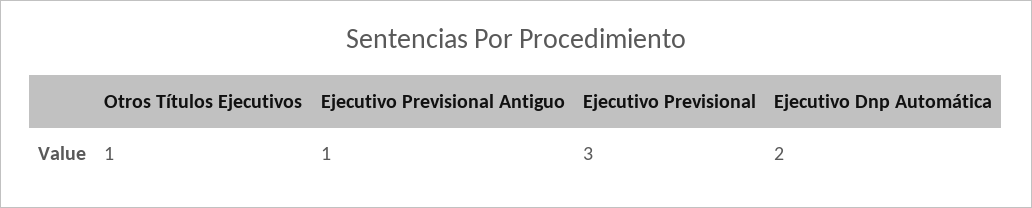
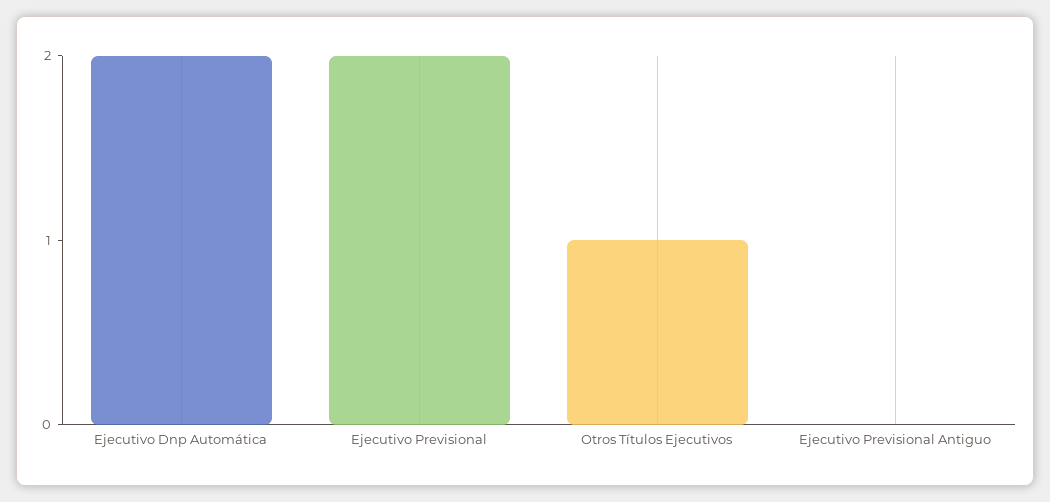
  {
    "Otros Títulos Ejecutivos": 1,
-   "Ejecutivo Previsional Antiguo": 1,
+   "Ejecutivo Previsional Antiguo": 0,
-   "Ejecutivo Previsional": 3,
+   "Ejecutivo Previsional": 2,
    "Ejecutivo Dnp Automática": 2
  }

